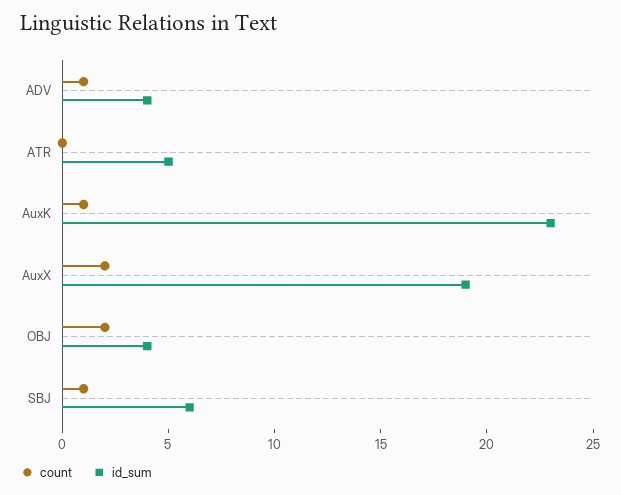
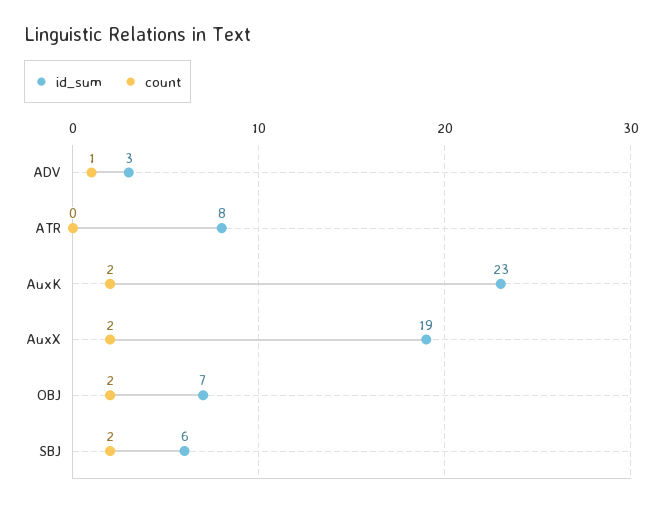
  {
    "count": {
      "ADV": 1,
      "ATR": 0,
-     "AuxK": 1,
+     "AuxK": 2,
      "AuxX": 2,
      "OBJ": 2,
-     "SBJ": 1
+     "SBJ": 2
    },
    "id_sum": {
-     "ADV": 4,
+     "ADV": 3,
-     "ATR": 5,
+     "ATR": 8,
      "AuxK": 23,
      "AuxX": 19,
-     "OBJ": 4,
+     "OBJ": 7,
      "SBJ": 6
    }
  }

